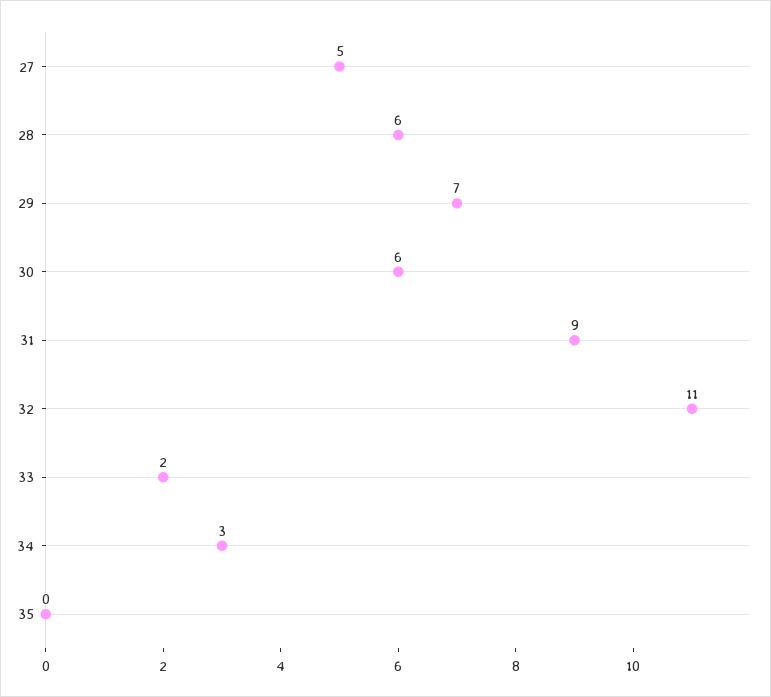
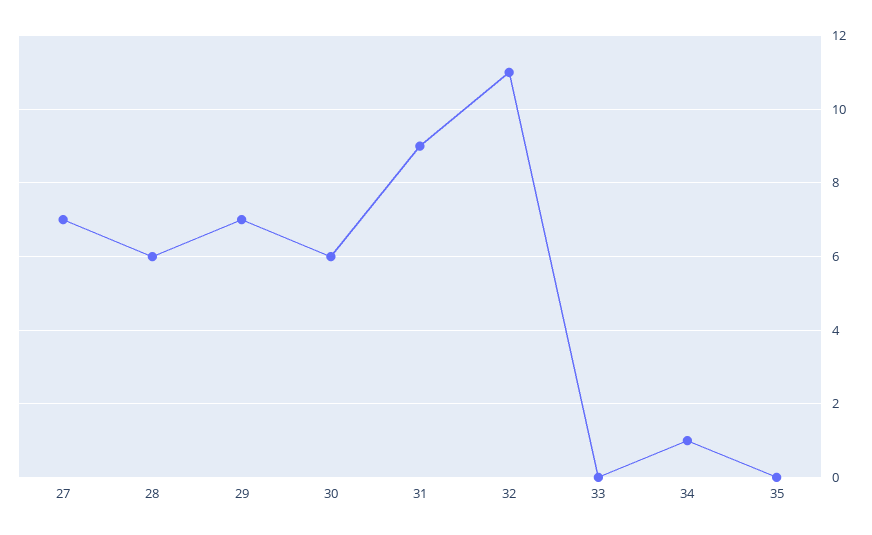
  {
-   "27": 5,
+   "27": 7,
    "28": 6,
    "29": 7,
    "30": 6,
    "31": 9,
    "32": 11,
-   "33": 2,
+   "33": 0,
-   "34": 3,
+   "34": 1,
    "35": 0
  }

